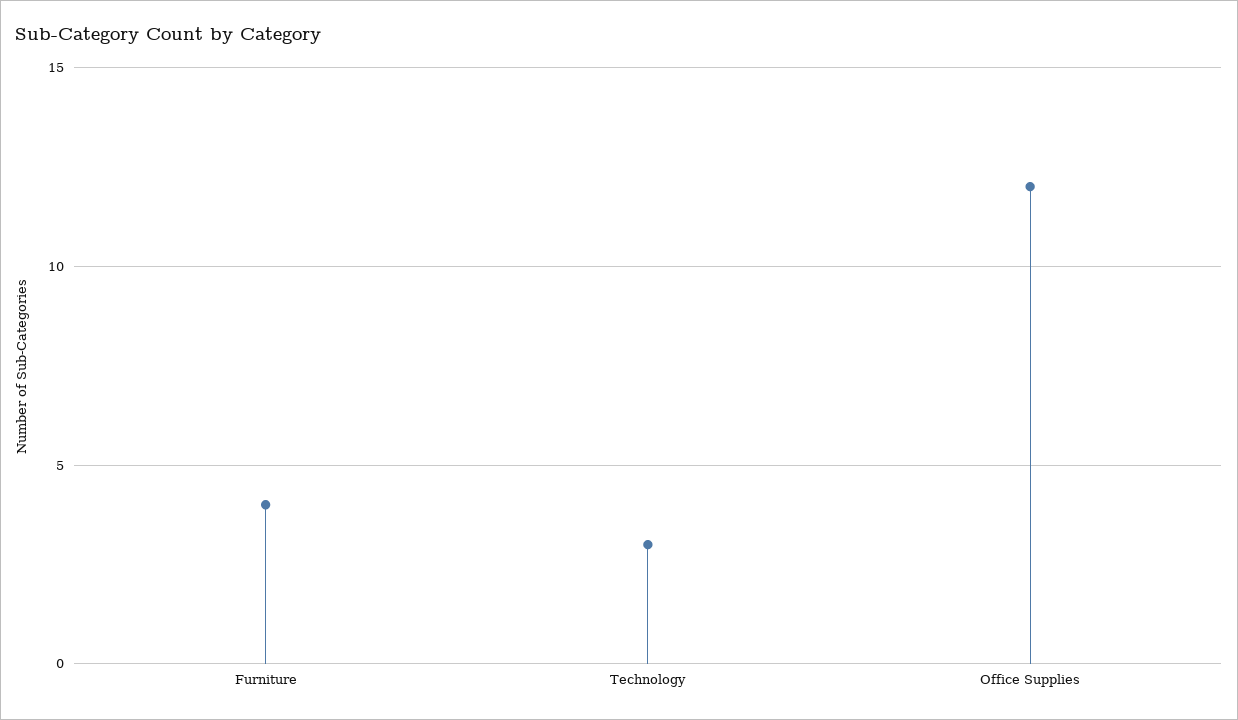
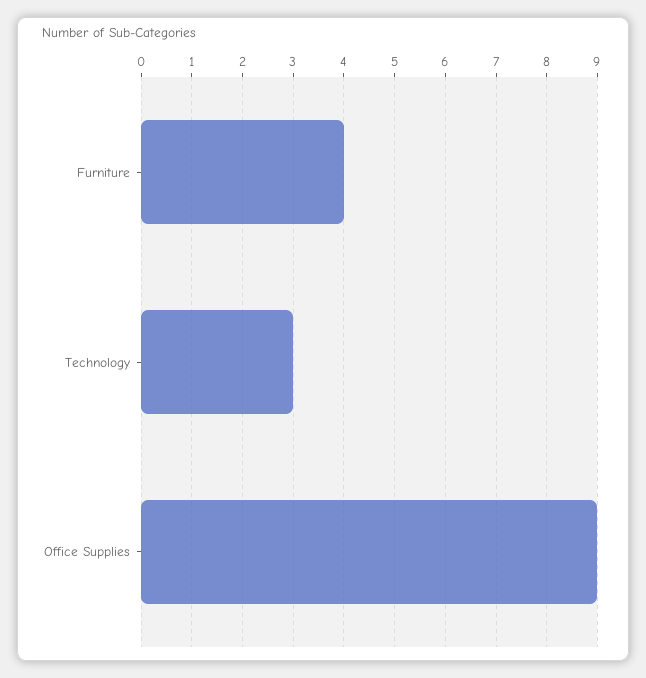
  {
    "Furniture": 4,
    "Technology": 3,
-   "Office Supplies": 12
+   "Office Supplies": 9
  }

